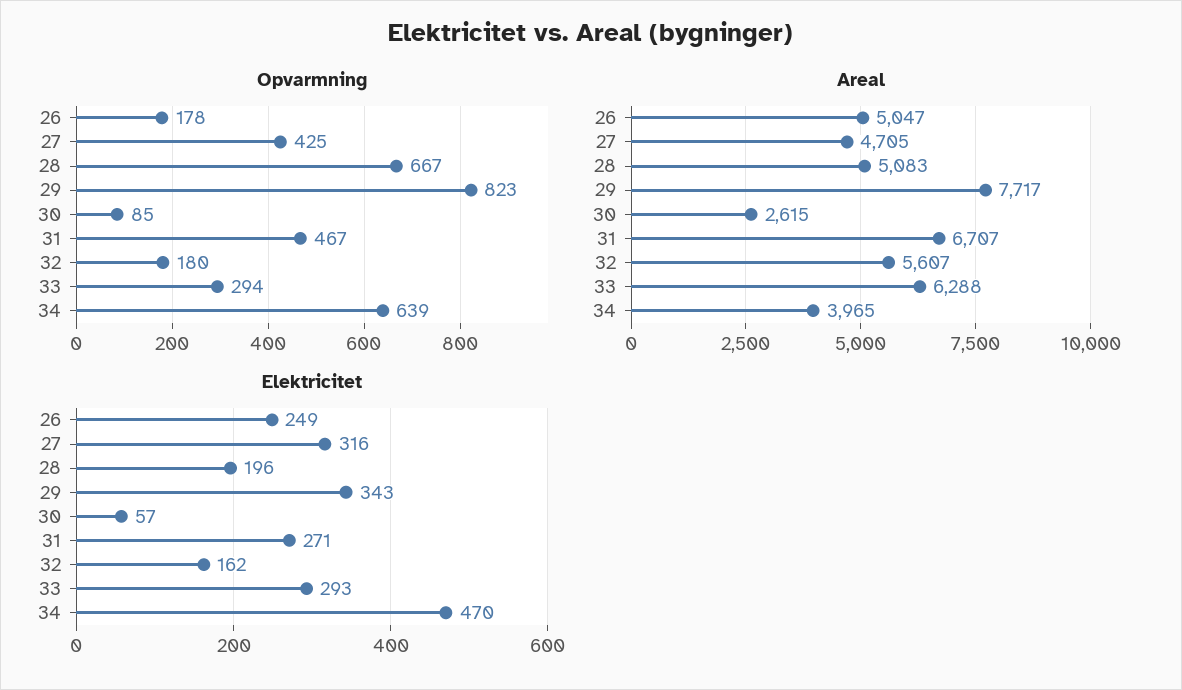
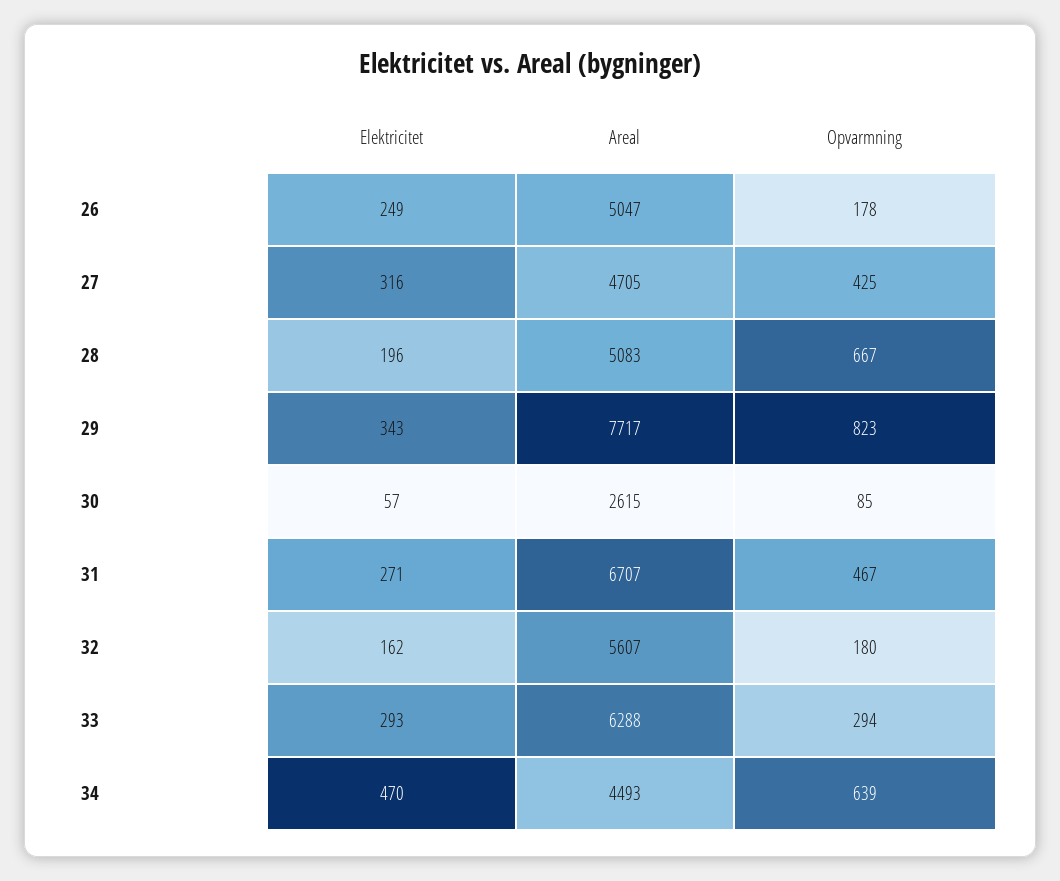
  {
    "Opvarmning": {
      "26": 178,
      "27": 425,
      "28": 667,
      "29": 823,
      "30": 85,
      "31": 467,
      "32": 180,
      "33": 294,
      "34": 639
    },
    "Areal": {
      "26": 5047,
      "27": 4705,
      "28": 5083,
      "29": 7717,
      "30": 2615,
      "31": 6707,
      "32": 5607,
      "33": 6288,
-     "34": 3965
+     "34": 4493
    },
    "Elektricitet": {
      "26": 249,
      "27": 316,
      "28": 196,
      "29": 343,
      "30": 57,
      "31": 271,
      "32": 162,
      "33": 293,
      "34": 470
    }
  }

